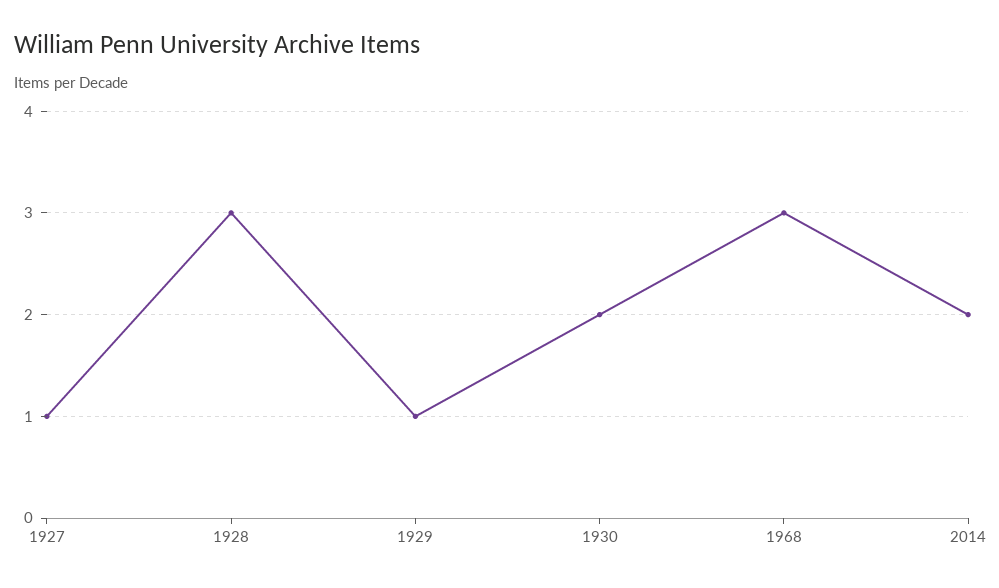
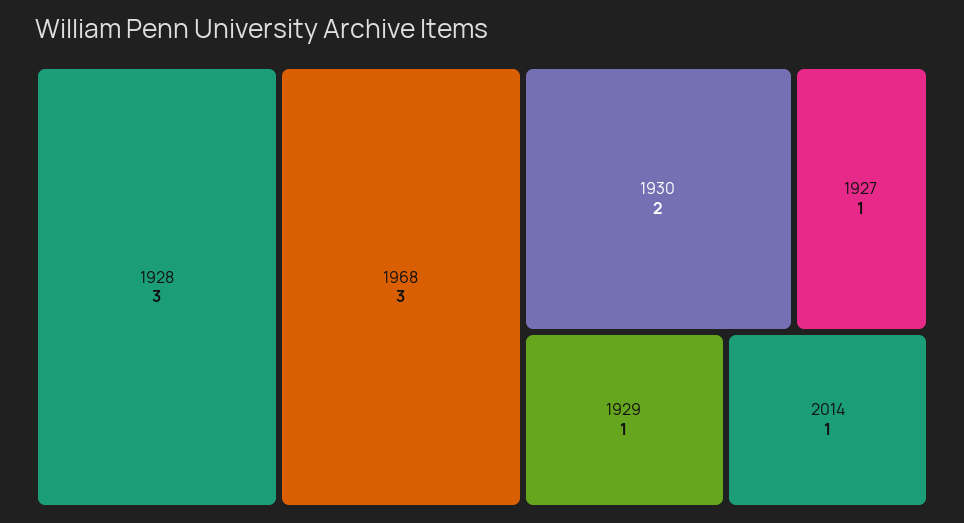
  {
    "1927": 1,
    "1928": 3,
    "1929": 1,
    "1930": 2,
    "1968": 3,
-   "2014": 2
+   "2014": 1
  }

